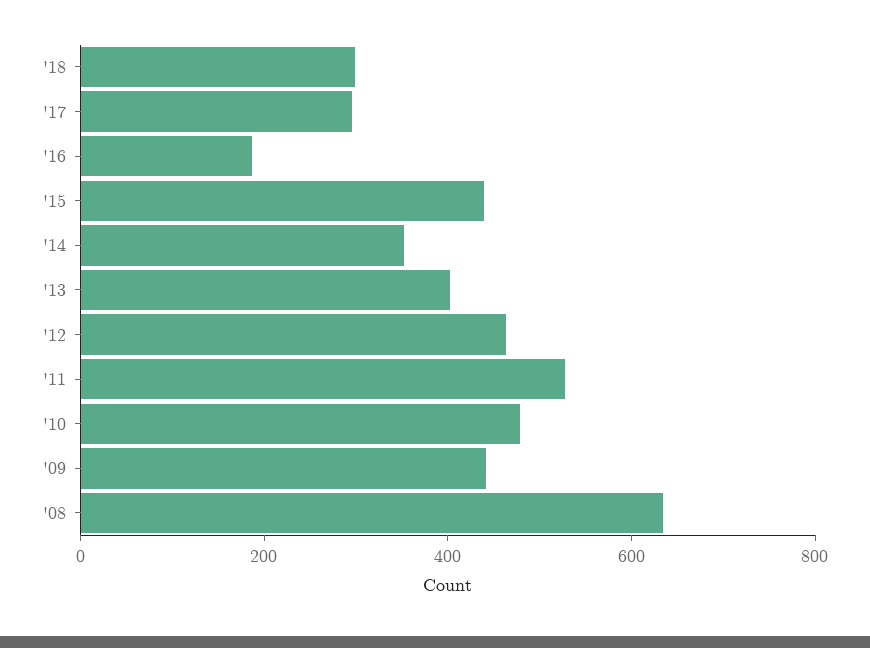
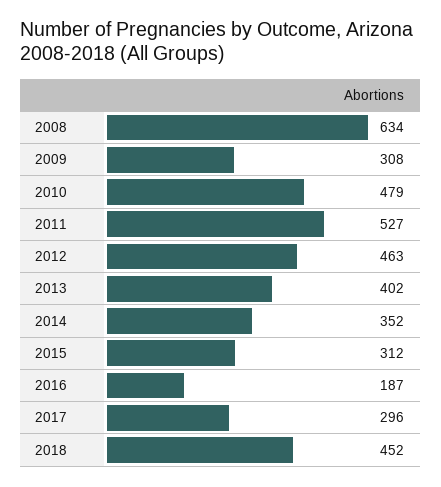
  {
-   "'18": 300,
+   "'18": 452,
    "'17": 296,
    "'16": 187,
-   "'15": 450,
+   "'15": 312,
    "'14": 352,
    "'13": 402,
    "'12": 463,
    "'11": 527,
    "'10": 479,
-   "'09": 450,
+   "'09": 308,
    "'08": 634
  }

